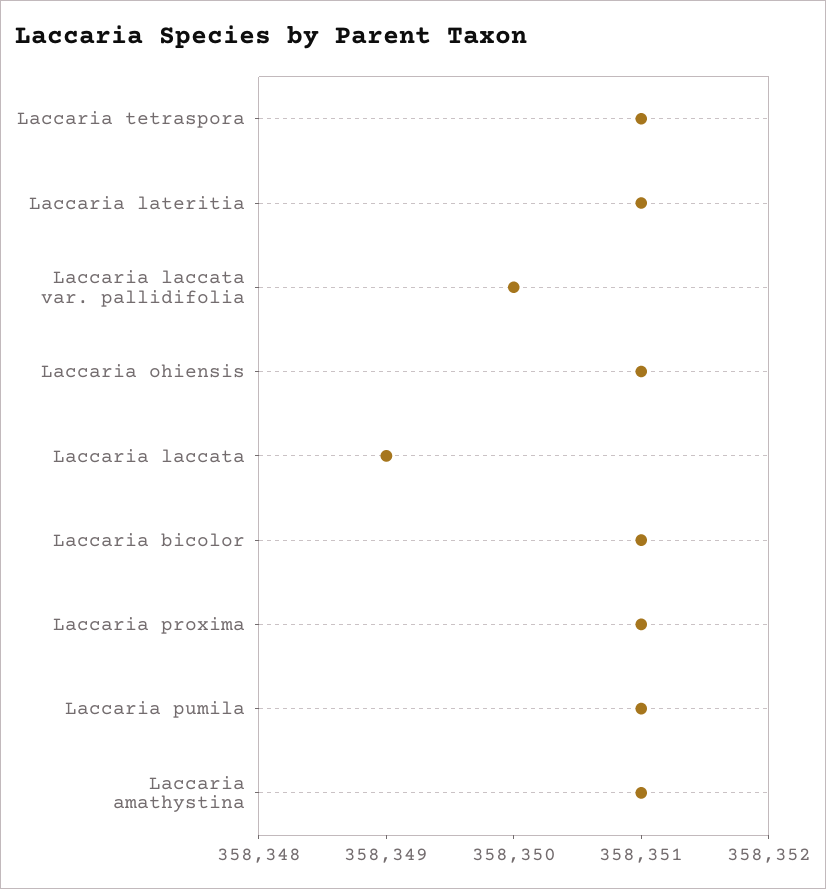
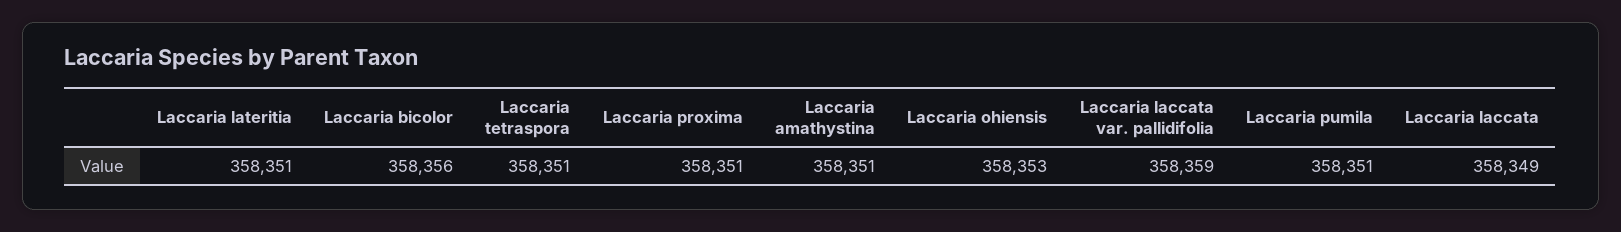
  {
    "Laccaria tetraspora": 358351,
    "Laccaria lateritia": 358351,
-   "Laccaria laccata var. pallidifolia": 358350,
+   "Laccaria laccata var. pallidifolia": 358359,
-   "Laccaria ohiensis": 358351,
+   "Laccaria ohiensis": 358353,
    "Laccaria laccata": 358349,
-   "Laccaria bicolor": 358351,
+   "Laccaria bicolor": 358356,
    "Laccaria proxima": 358351,
    "Laccaria pumila": 358351,
    "Laccaria amathystina": 358351
  }

